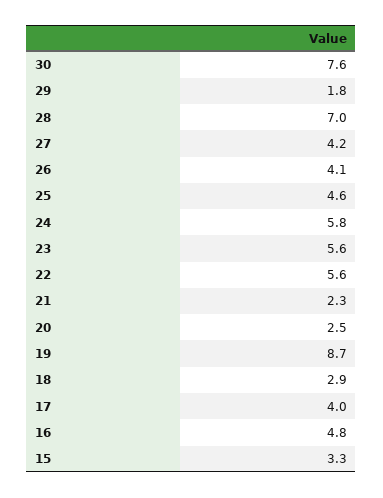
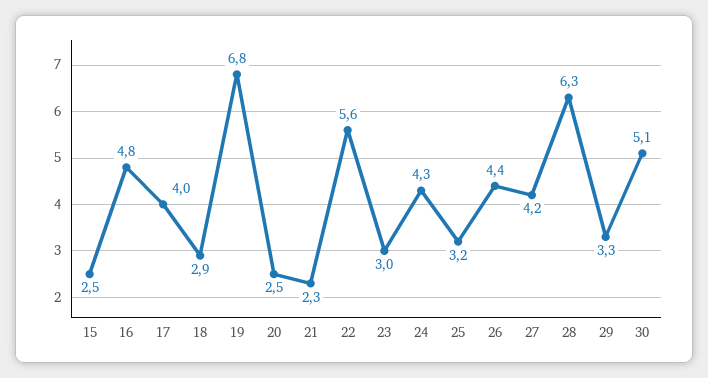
  {
-   "30": 7.6,
+   "30": 5.1,
-   "29": 1.8,
+   "29": 3.3,
-   "28": 7,
+   "28": 6.3,
    "27": 4.2,
-   "26": 4.1,
+   "26": 4.4,
-   "25": 4.6,
+   "25": 3.2,
-   "24": 5.8,
+   "24": 4.3,
-   "23": 5.6,
+   "23": 3,
    "22": 5.6,
    "21": 2.3,
    "20": 2.5,
-   "19": 8.7,
+   "19": 6.8,
    "18": 2.9,
    "17": 4,
    "16": 4.8,
-   "15": 3.3
+   "15": 2.5
  }

